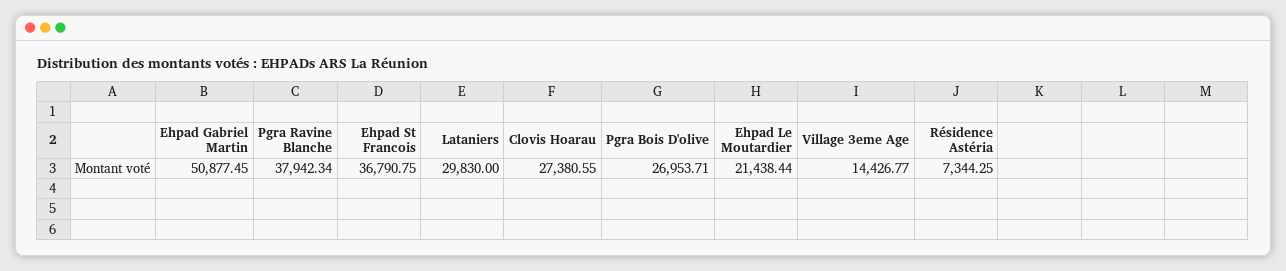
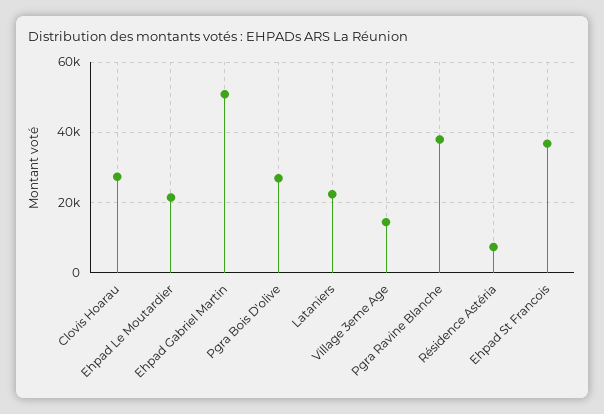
  {
    "Ehpad Gabriel Martin": 50877.45,
    "Pgra Ravine Blanche": 37942.34,
    "Ehpad St Francois": 36790.75,
-   "Lataniers": 29830,
+   "Lataniers": 22000,
    "Clovis Hoarau": 27380.55,
    "Pgra Bois D'olive": 26953.71,
    "Ehpad Le Moutardier": 21438.44,
    "Village 3eme Age": 14426.77,
    "Résidence Astéria": 7344.25
  }

